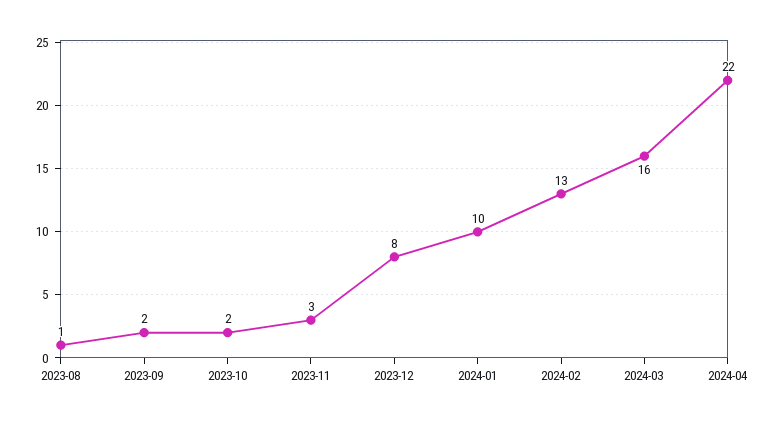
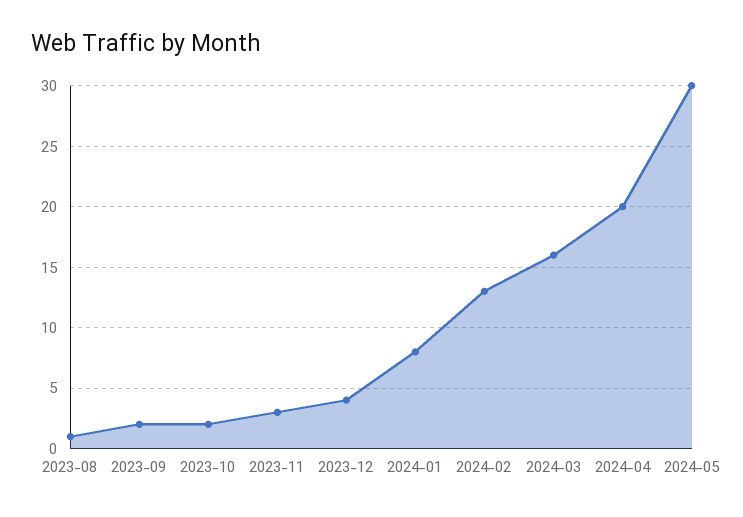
  {
    "2023-08": 1,
    "2023-09": 2,
    "2023-10": 2,
    "2023-11": 3,
-   "2023-12": 8,
+   "2023-12": 4,
-   "2024-01": 10,
+   "2024-01": 8,
    "2024-02": 13,
    "2024-03": 16,
-   "2024-04": 22
+   "2024-04": 20,
+   "2024-05": 30
  }

